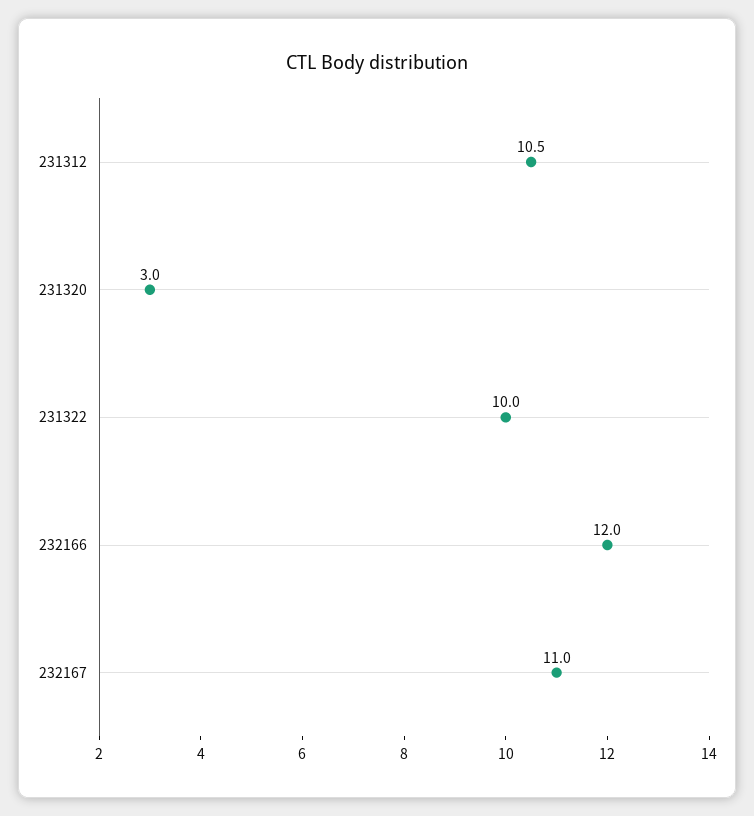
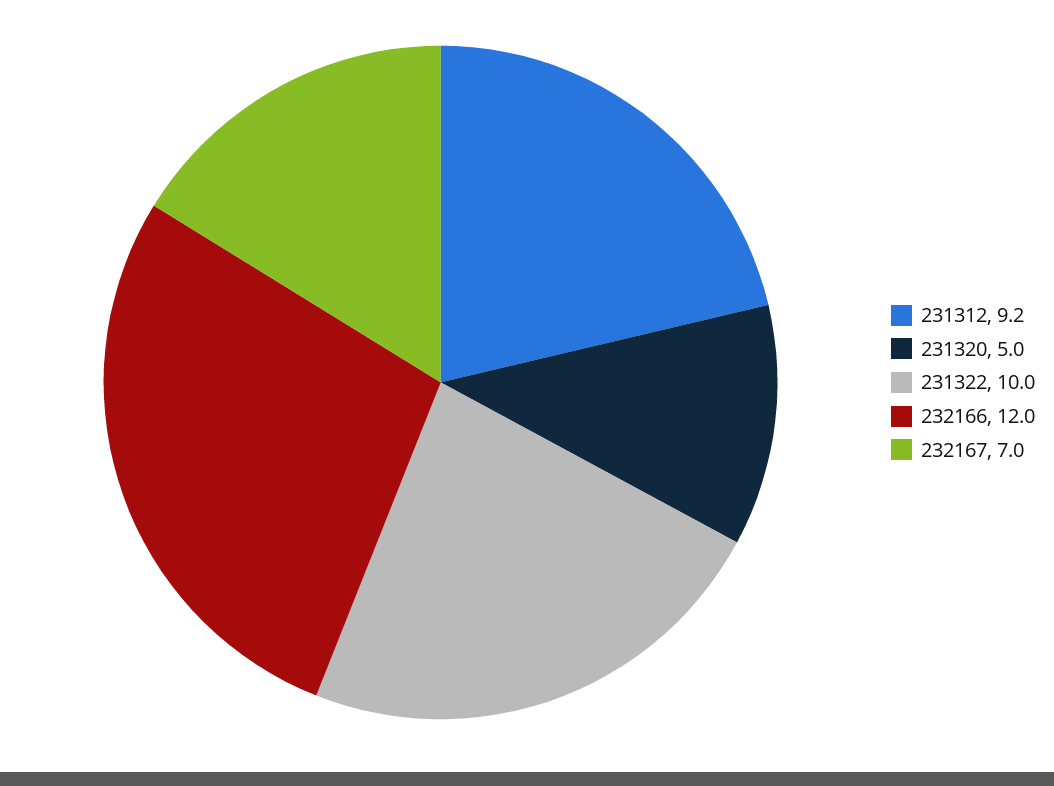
  {
-   "231312": 10.5,
+   "231312": 9.2,
-   "231320": 3,
+   "231320": 5,
    "231322": 10,
    "232166": 12,
-   "232167": 11
+   "232167": 7
  }

